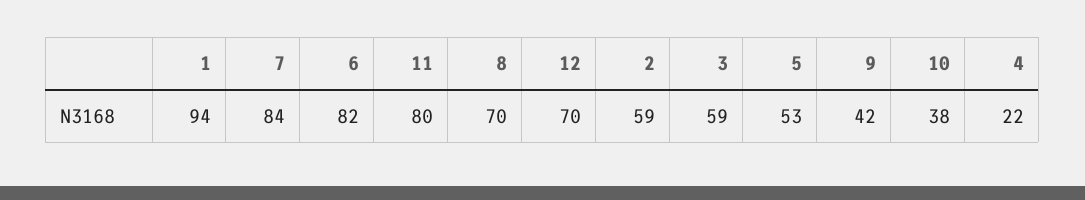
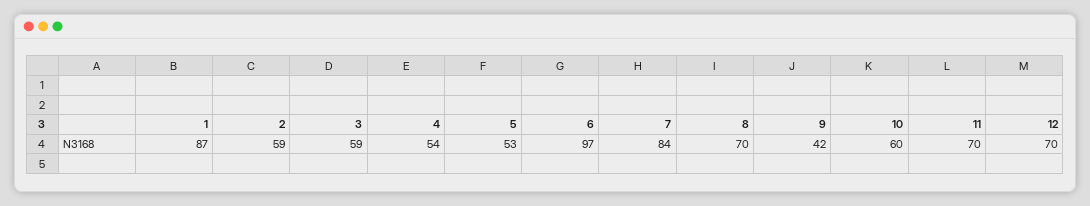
  {
-   "1": 94,
+   "1": 87,
    "7": 84,
-   "6": 82,
+   "6": 97,
-   "11": 80,
+   "11": 70,
    "8": 70,
    "12": 70,
    "2": 59,
    "3": 59,
    "5": 53,
    "9": 42,
-   "10": 38,
+   "10": 60,
-   "4": 22
+   "4": 54
  }

